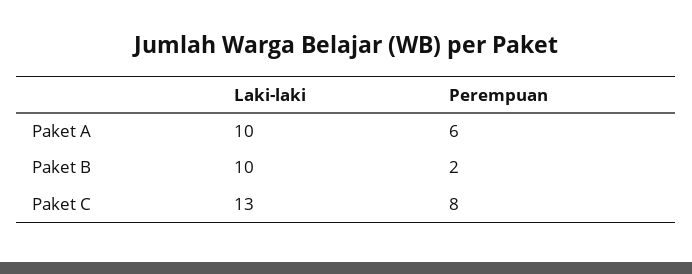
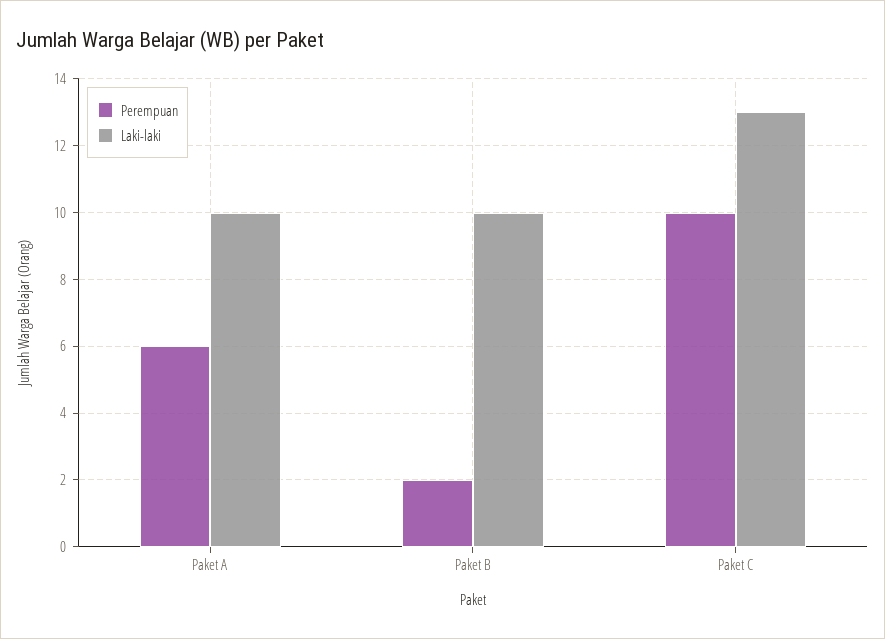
  {
    "Laki-laki": {
      "Paket A": 10,
      "Paket B": 10,
      "Paket C": 13
    },
    "Perempuan": {
      "Paket A": 6,
      "Paket B": 2,
-     "Paket C": 8
+     "Paket C": 10
    }
  }

